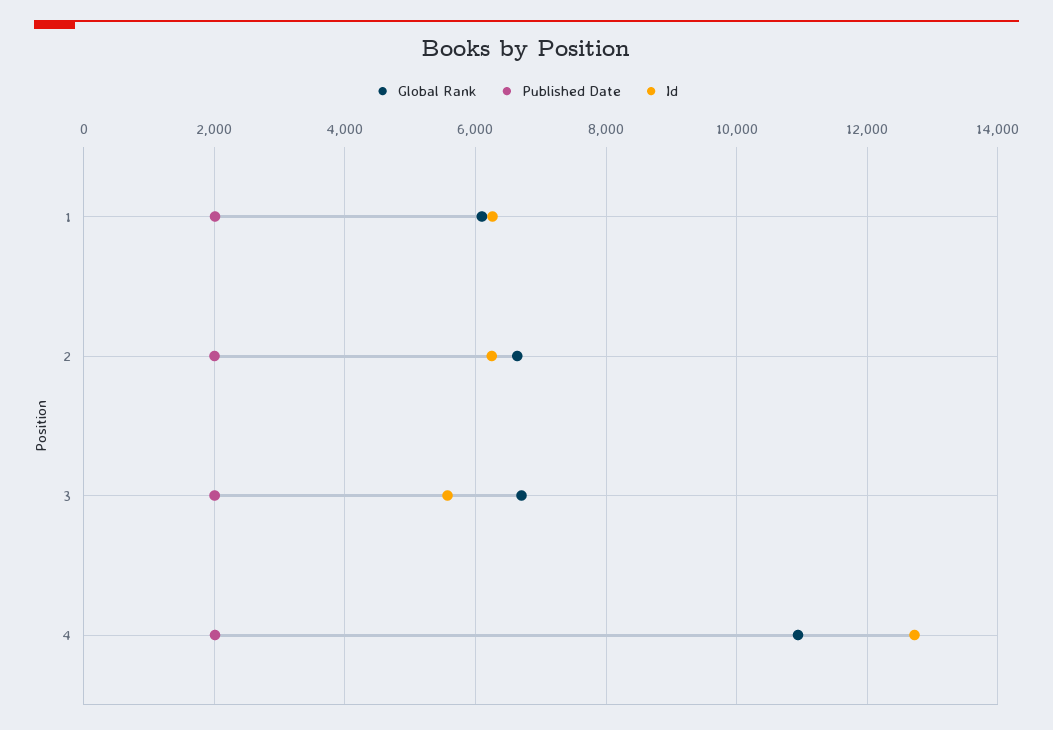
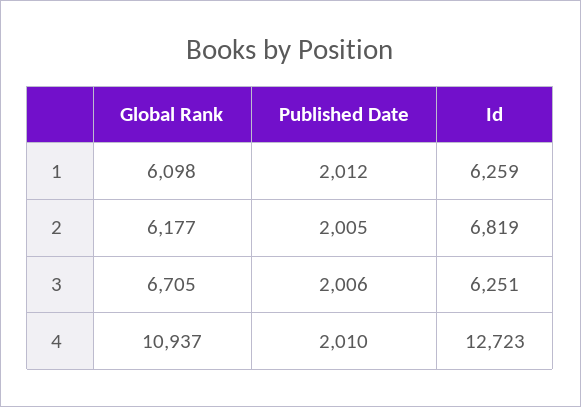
  {
    "Global Rank": {
      "1": 6098,
-     "2": 6600,
+     "2": 6177,
      "3": 6705,
      "4": 10937
    },
    "Published Date": {
      "1": 2012,
      "2": 2005,
      "3": 2006,
      "4": 2010
    },
    "Id": {
      "1": 6259,
-     "2": 6200,
+     "2": 6819,
-     "3": 5600,
+     "3": 6251,
      "4": 12723
    }
  }

